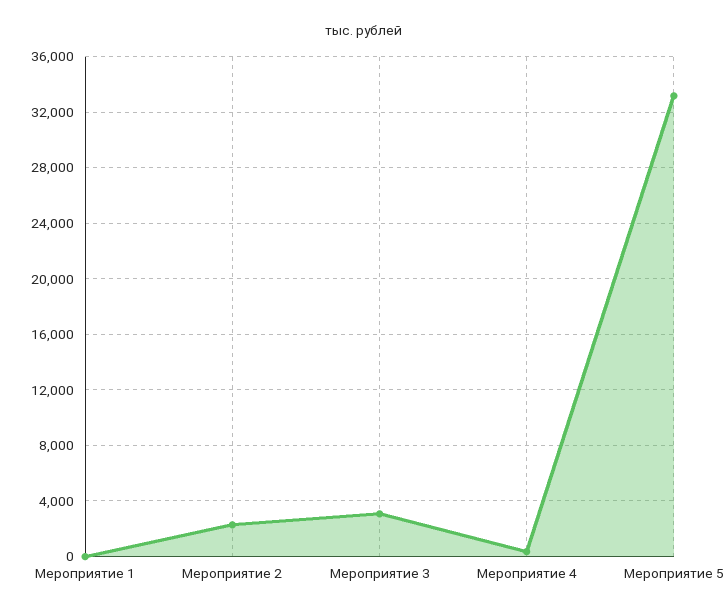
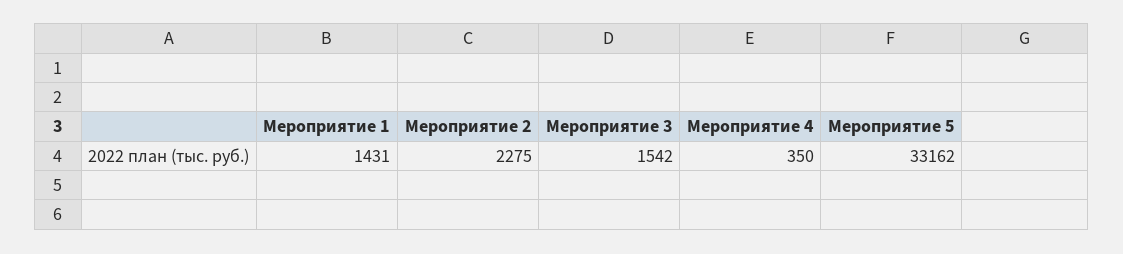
  {
-   "Мероприятие 1": 0,
+   "Мероприятие 1": 1431,
    "Мероприятие 2": 2275,
-   "Мероприятие 3": 3000,
+   "Мероприятие 3": 1542,
    "Мероприятие 4": 350,
    "Мероприятие 5": 33162
  }

